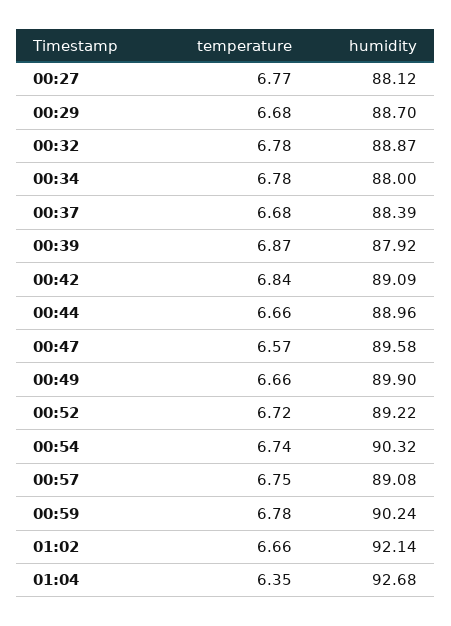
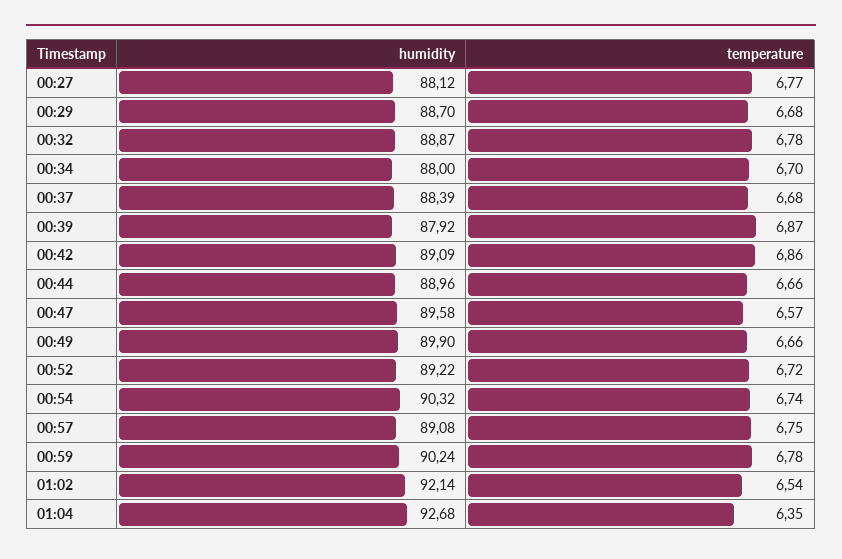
  {
    "temperature": {
      "00:27": 6.77,
      "00:29": 6.68,
      "00:32": 6.78,
-     "00:34": 6.78,
+     "00:34": 6.7,
      "00:37": 6.68,
      "00:39": 6.87,
-     "00:42": 6.84,
+     "00:42": 6.86,
      "00:44": 6.66,
      "00:47": 6.57,
      "00:49": 6.66,
      "00:52": 6.72,
      "00:54": 6.74,
      "00:57": 6.75,
      "00:59": 6.78,
-     "01:02": 6.66,
+     "01:02": 6.54,
      "01:04": 6.35
    },
    "humidity": {
      "00:27": 88.12,
      "00:29": 88.7,
      "00:32": 88.87,
      "00:34": 88,
      "00:37": 88.39,
      "00:39": 87.92,
      "00:42": 89.09,
      "00:44": 88.96,
      "00:47": 89.58,
      "00:49": 89.9,
      "00:52": 89.22,
      "00:54": 90.32,
      "00:57": 89.08,
      "00:59": 90.24,
      "01:02": 92.14,
      "01:04": 92.68
    }
  }

